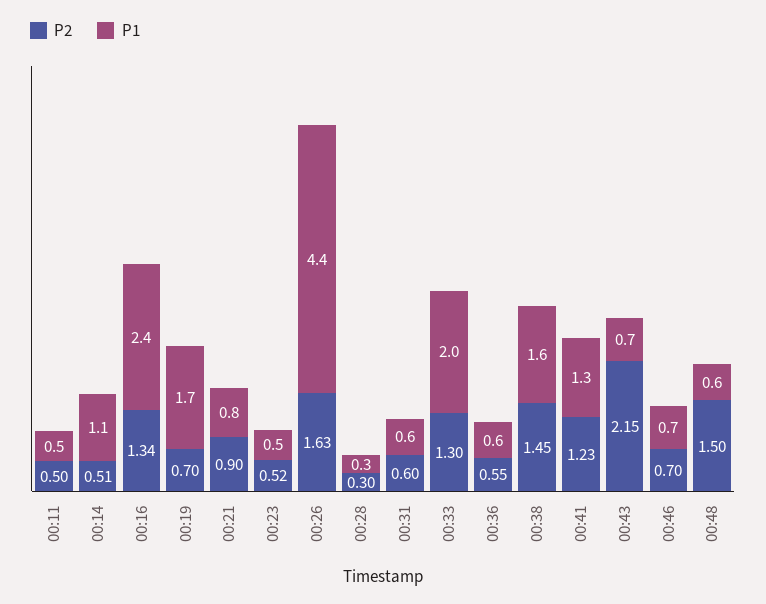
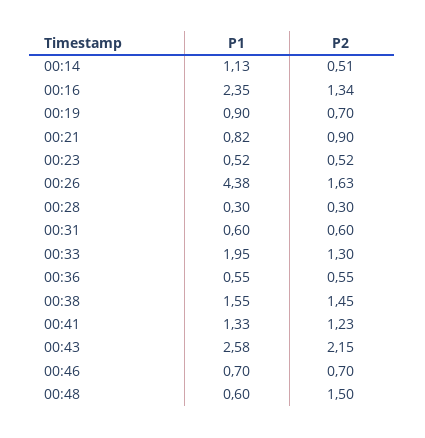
  {
    "P2": {
-     "00:11": 0.5,
      "00:14": 0.51,
      "00:16": 1.34,
      "00:19": 0.7,
      "00:21": 0.9,
      "00:23": 0.52,
      "00:26": 1.63,
      "00:28": 0.3,
      "00:31": 0.6,
      "00:33": 1.3,
      "00:36": 0.55,
      "00:38": 1.45,
      "00:41": 1.23,
      "00:43": 2.15,
      "00:46": 0.7,
      "00:48": 1.5
    },
    "P1": {
-     "00:11": 0.5,
      "00:14": 1.13,
      "00:16": 2.35,
-     "00:19": 1.7,
+     "00:19": 0.9,
      "00:21": 0.82,
      "00:23": 0.52,
      "00:26": 4.38,
      "00:28": 0.3,
      "00:31": 0.6,
      "00:33": 1.95,
      "00:36": 0.55,
      "00:38": 1.55,
      "00:41": 1.33,
-     "00:43": 0.7,
+     "00:43": 2.58,
      "00:46": 0.7,
      "00:48": 0.6
    }
  }

